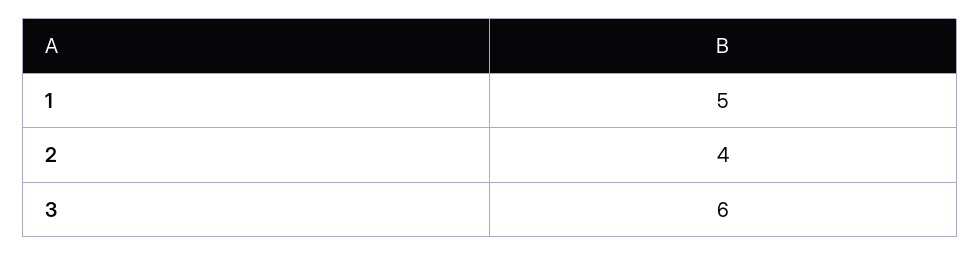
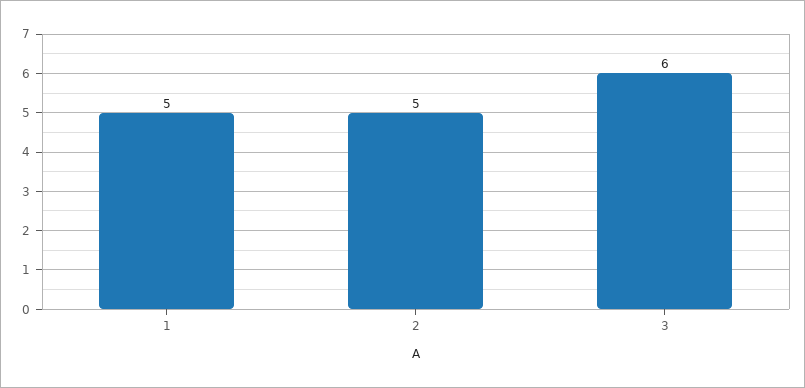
  {
    "1": 5,
-   "2": 4,
+   "2": 5,
    "3": 6
  }

